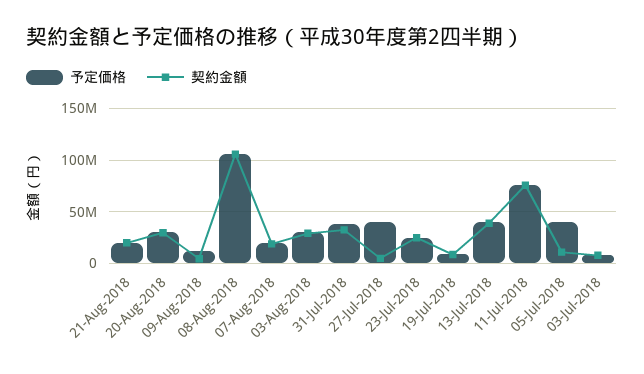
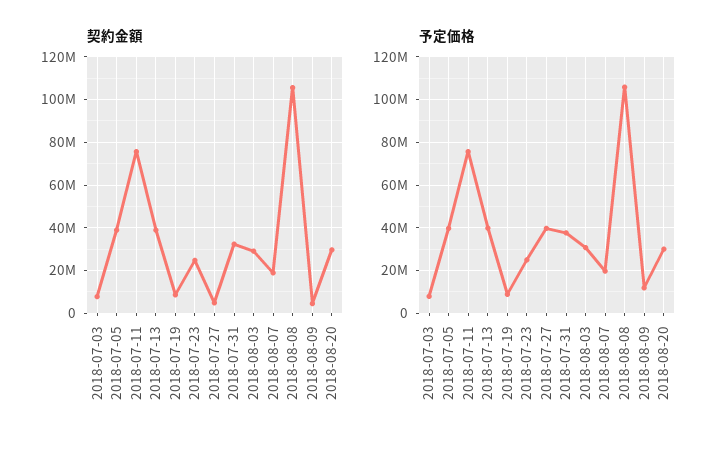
  {
    "予定価格": {
-     "21-Aug-2018": 20000000,
      "20-Aug-2018": 30000000,
      "09-Aug-2018": 10000000,
      "08-Aug-2018": 105000000,
      "07-Aug-2018": 20000000,
      "03-Aug-2018": 30000000,
      "31-Jul-2018": 40000000,
      "27-Jul-2018": 40000000,
      "23-Jul-2018": 25000000,
      "19-Jul-2018": 10000000,
      "13-Jul-2018": 40000000,
      "11-Jul-2018": 75000000,
      "05-Jul-2018": 40000000,
      "03-Jul-2018": 10000000
    },
    "契約金額": {
-     "21-Aug-2018": 20000000,
      "20-Aug-2018": 30000000,
      "09-Aug-2018": 5000000,
      "08-Aug-2018": 105000000,
      "07-Aug-2018": 20000000,
      "03-Aug-2018": 30000000,
      "31-Jul-2018": 30000000,
      "27-Jul-2018": 5000000,
      "23-Jul-2018": 25000000,
      "19-Jul-2018": 10000000,
      "13-Jul-2018": 40000000,
      "11-Jul-2018": 75000000,
-     "05-Jul-2018": 10000000,
+     "05-Jul-2018": 40000000,
      "03-Jul-2018": 10000000
    }
  }

